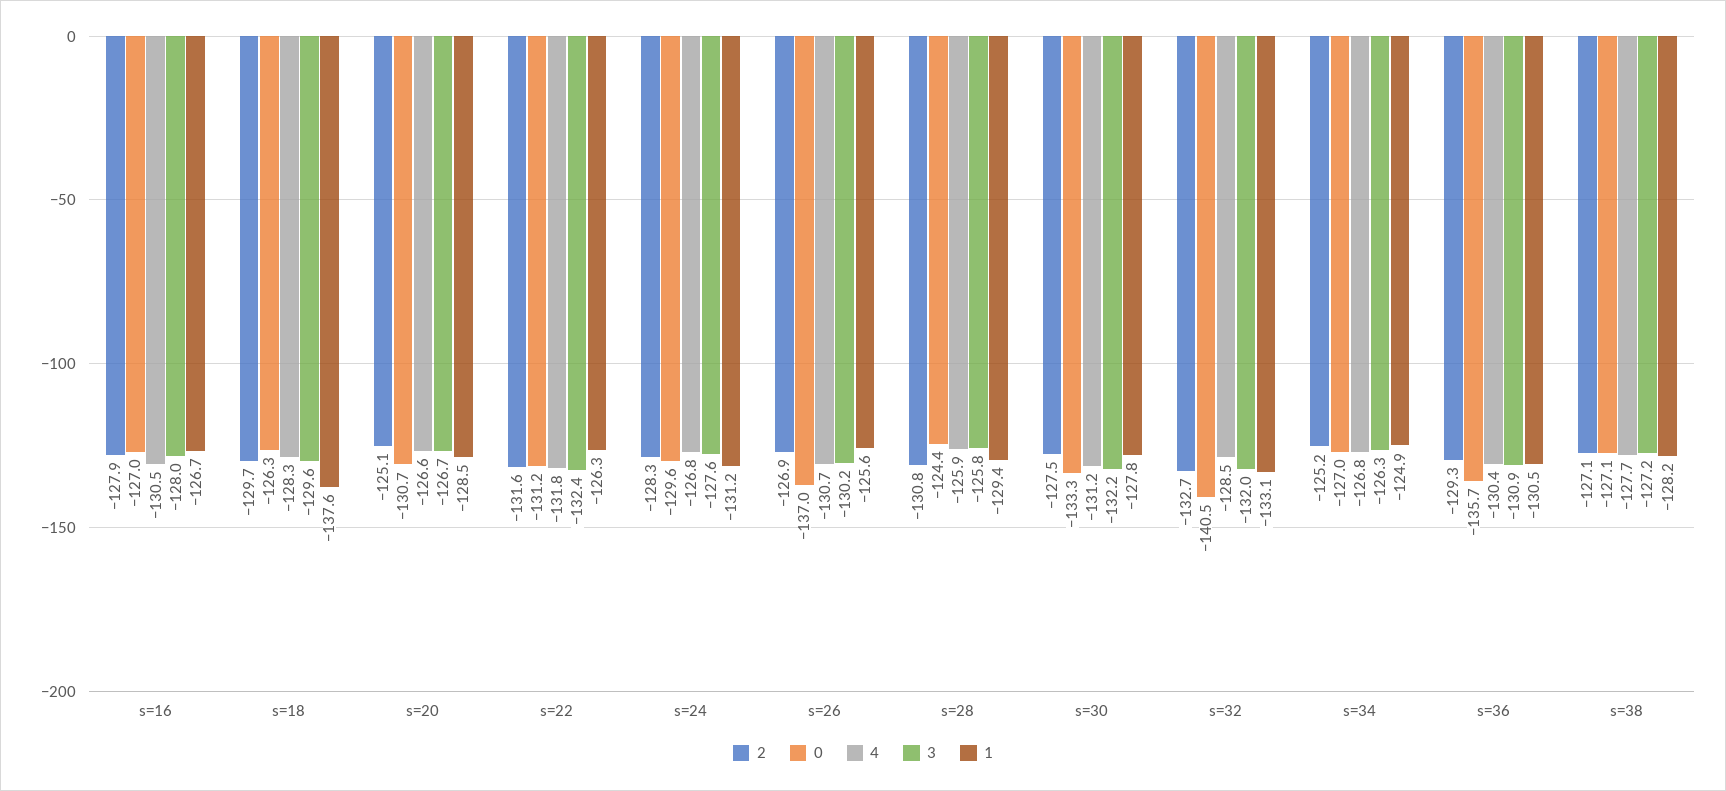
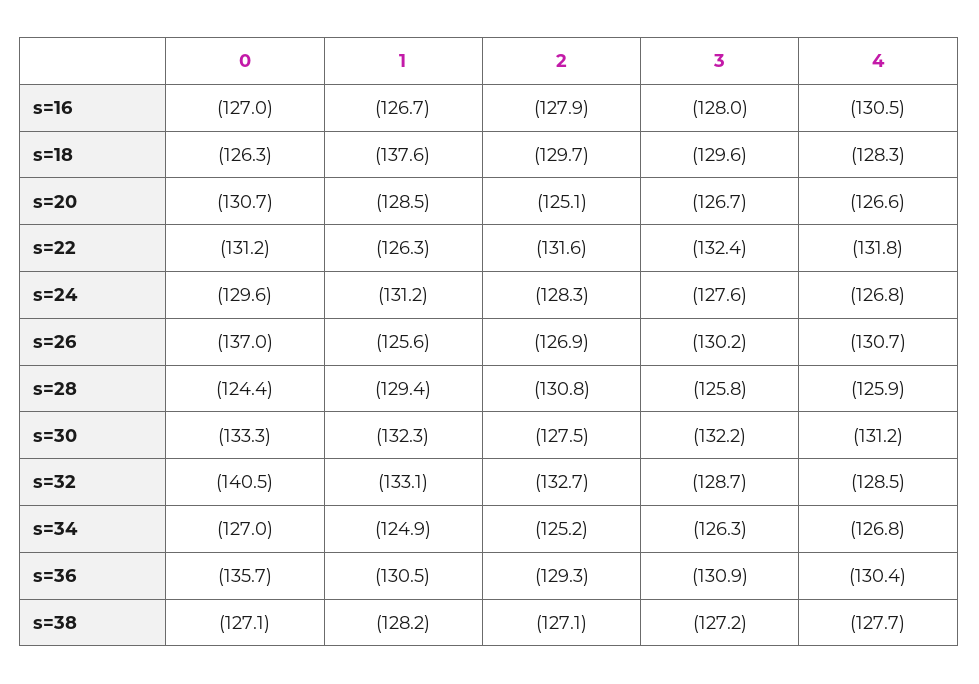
  {
    "2": {
      "s=16": -127.9,
      "s=18": -129.7,
      "s=20": -125.1,
      "s=22": -131.6,
      "s=24": -128.3,
      "s=26": -126.9,
      "s=28": -130.8,
      "s=30": -127.5,
      "s=32": -132.7,
      "s=34": -125.2,
      "s=36": -129.3,
      "s=38": -127.1
    },
    "0": {
      "s=16": -127,
      "s=18": -126.3,
      "s=20": -130.7,
      "s=22": -131.2,
      "s=24": -129.6,
      "s=26": -137,
      "s=28": -124.4,
      "s=30": -133.3,
      "s=32": -140.5,
      "s=34": -127,
      "s=36": -135.7,
      "s=38": -127.1
    },
    "4": {
      "s=16": -130.5,
      "s=18": -128.3,
      "s=20": -126.6,
      "s=22": -131.8,
      "s=24": -126.8,
      "s=26": -130.7,
      "s=28": -125.9,
      "s=30": -131.2,
      "s=32": -128.5,
      "s=34": -126.8,
      "s=36": -130.4,
      "s=38": -127.7
    },
    "3": {
      "s=16": -128,
      "s=18": -129.6,
      "s=20": -126.7,
      "s=22": -132.4,
      "s=24": -127.6,
      "s=26": -130.2,
      "s=28": -125.8,
      "s=30": -132.2,
-     "s=32": -132,
+     "s=32": -128.7,
      "s=34": -126.3,
      "s=36": -130.9,
      "s=38": -127.2
    },
    "1": {
      "s=16": -126.7,
      "s=18": -137.6,
      "s=20": -128.5,
      "s=22": -126.3,
      "s=24": -131.2,
      "s=26": -125.6,
      "s=28": -129.4,
-     "s=30": -127.8,
+     "s=30": -132.3,
      "s=32": -133.1,
      "s=34": -124.9,
      "s=36": -130.5,
      "s=38": -128.2
    }
  }

